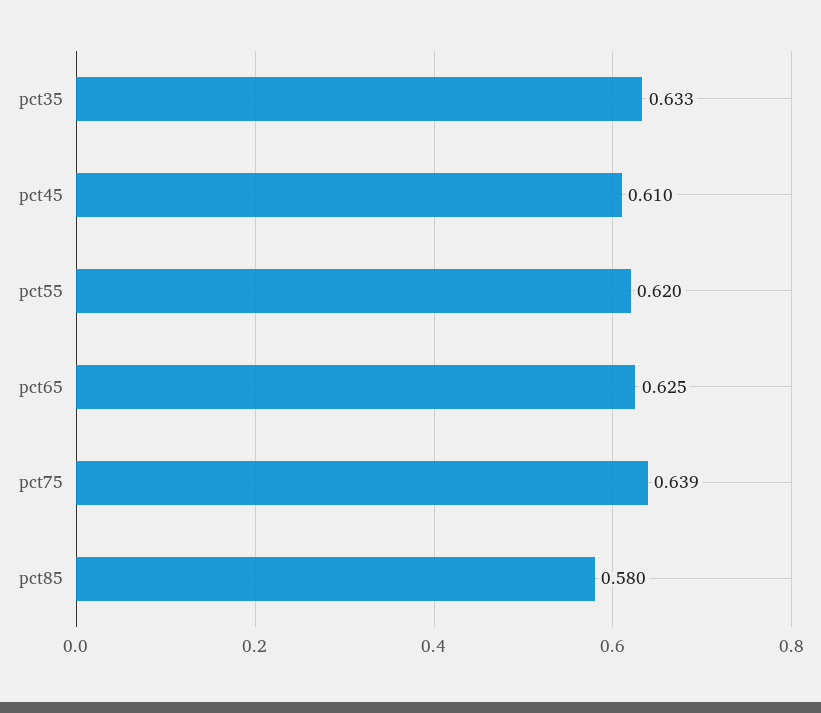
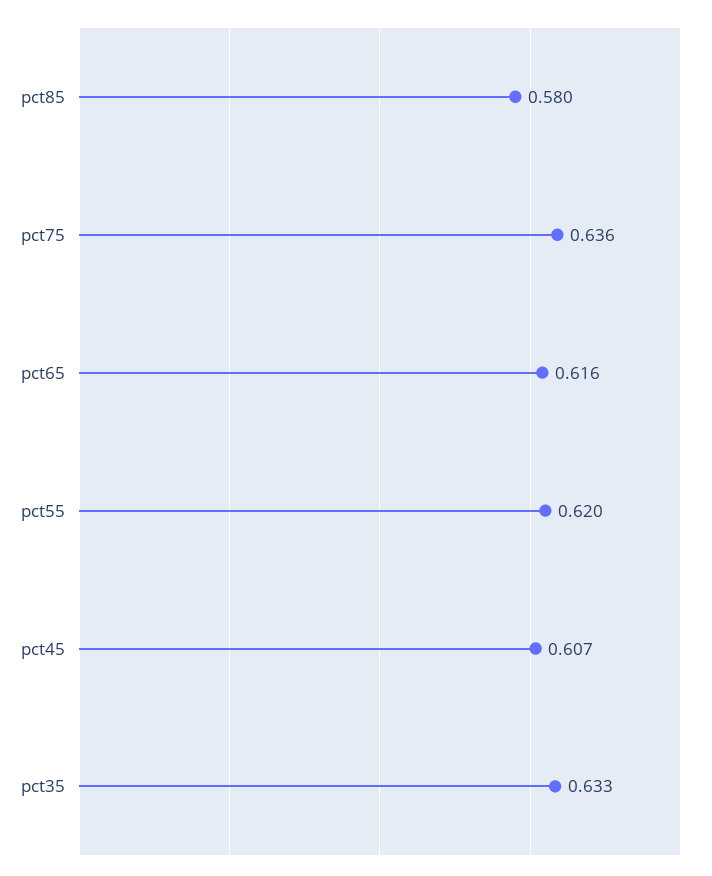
  {
    "pct35": 0.633,
-   "pct45": 0.61,
+   "pct45": 0.607,
    "pct55": 0.62,
-   "pct65": 0.625,
+   "pct65": 0.616,
-   "pct75": 0.639,
+   "pct75": 0.636,
    "pct85": 0.58
  }

